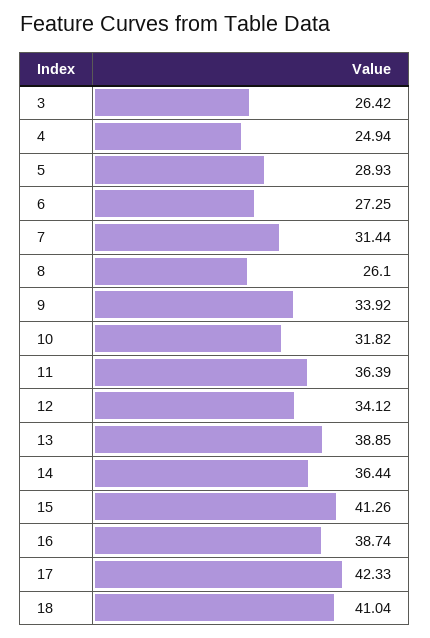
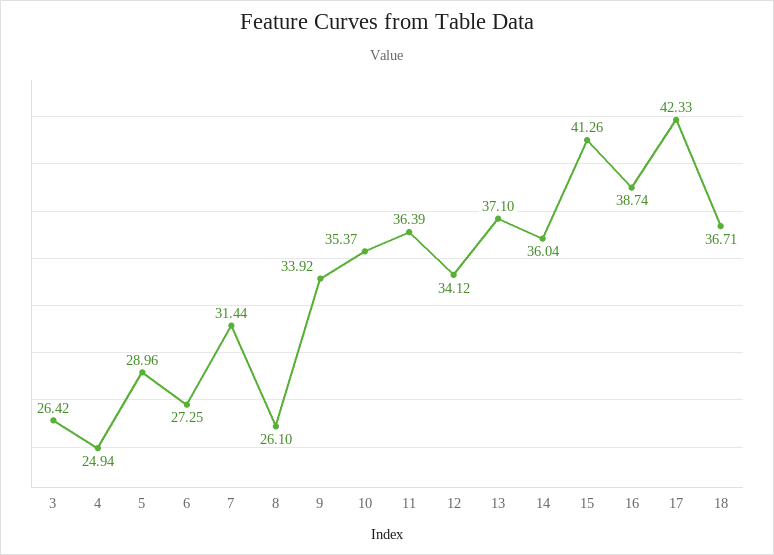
  {
    "3": 26.42,
    "4": 24.94,
-   "5": 28.93,
+   "5": 28.96,
    "6": 27.25,
    "7": 31.44,
    "8": 26.1,
    "9": 33.92,
-   "10": 31.82,
+   "10": 35.37,
    "11": 36.39,
    "12": 34.12,
-   "13": 38.85,
+   "13": 37.1,
-   "14": 36.44,
+   "14": 36.04,
    "15": 41.26,
    "16": 38.74,
    "17": 42.33,
-   "18": 41.04
+   "18": 36.71
  }

